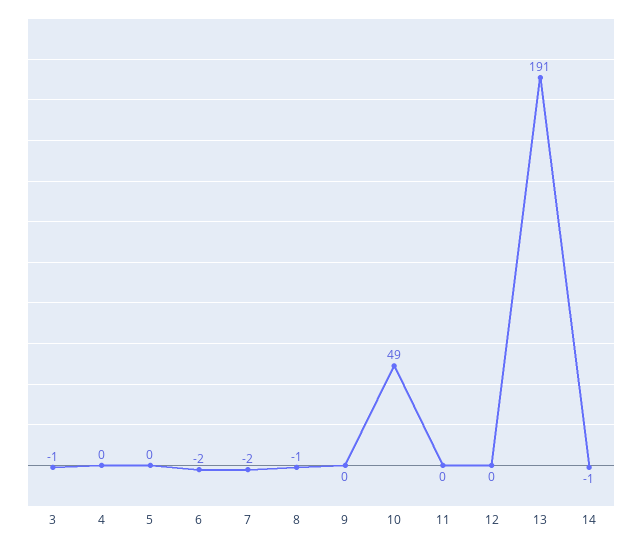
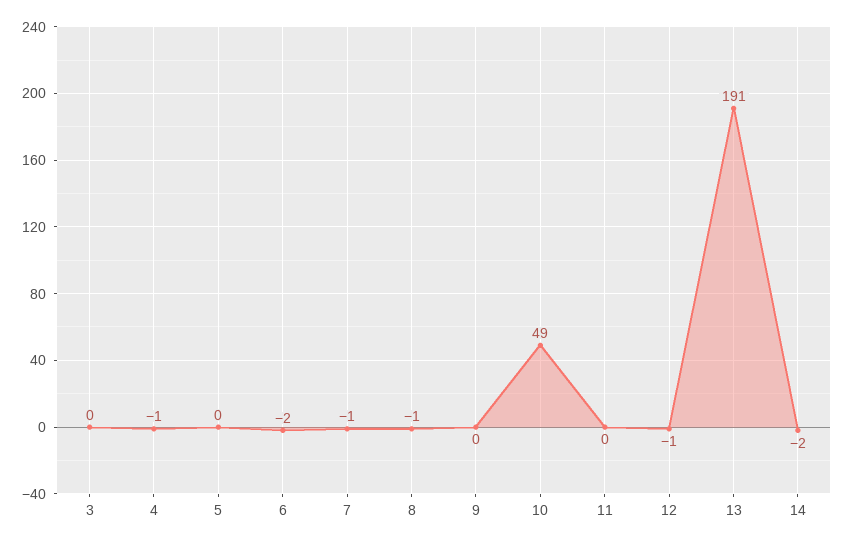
  {
-   "3": -1,
+   "3": 0,
-   "4": 0,
+   "4": -1,
    "5": 0,
    "6": -2,
-   "7": -2,
+   "7": -1,
    "8": -1,
    "9": 0,
    "10": 49,
    "11": 0,
-   "12": 0,
+   "12": -1,
    "13": 191,
-   "14": -1
+   "14": -2
  }

